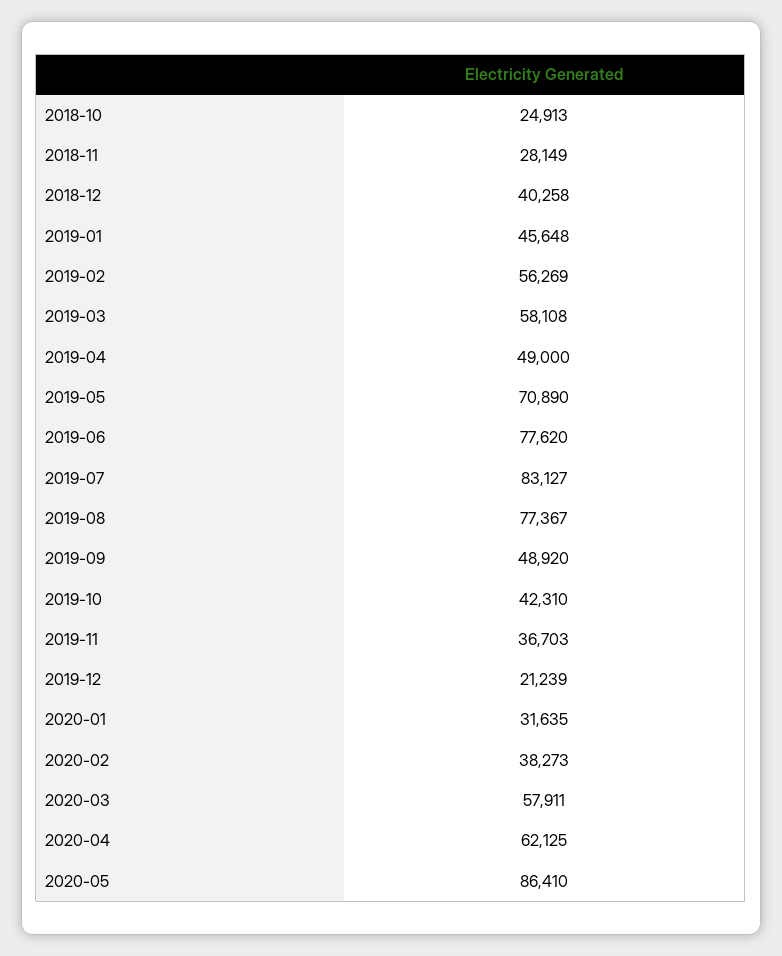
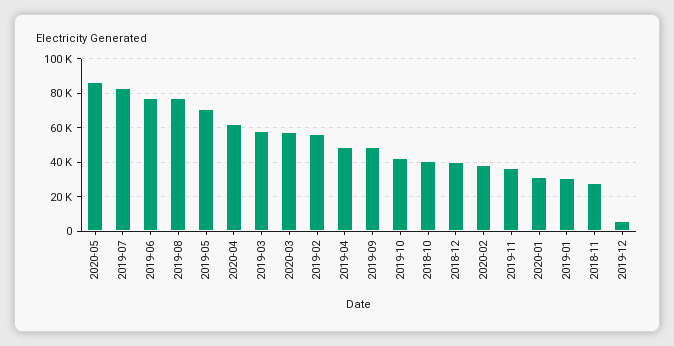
  {
-   "2018-10": 24913,
+   "2018-10": 40000,
    "2018-11": 28149,
    "2018-12": 40258,
-   "2019-01": 45648,
+   "2019-01": 30000,
    "2019-02": 56269,
    "2019-03": 58108,
    "2019-04": 49000,
    "2019-05": 70890,
    "2019-06": 77620,
    "2019-07": 83127,
    "2019-08": 77367,
    "2019-09": 48920,
    "2019-10": 42310,
    "2019-11": 36703,
-   "2019-12": 21239,
+   "2019-12": 5000,
    "2020-01": 31635,
    "2020-02": 38273,
    "2020-03": 57911,
    "2020-04": 62125,
    "2020-05": 86410
  }

